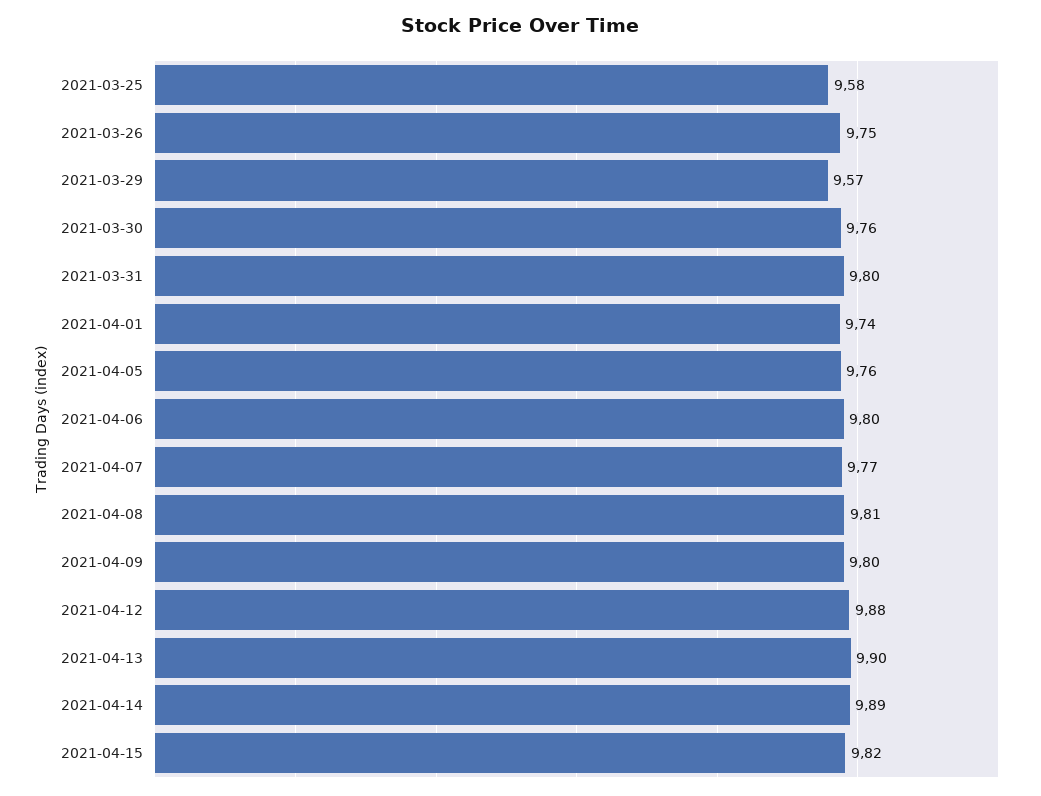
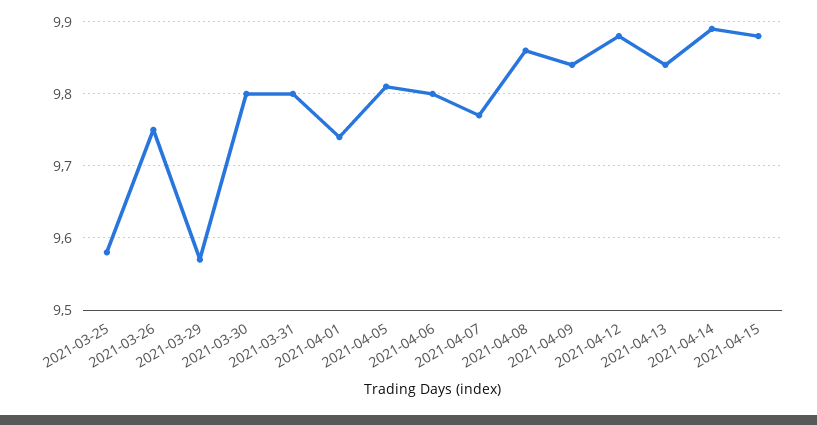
  {
    "2021-03-25": 9.58,
    "2021-03-26": 9.75,
    "2021-03-29": 9.57,
-   "2021-03-30": 9.76,
+   "2021-03-30": 9.8,
    "2021-03-31": 9.8,
    "2021-04-01": 9.74,
-   "2021-04-05": 9.76,
+   "2021-04-05": 9.81,
    "2021-04-06": 9.8,
    "2021-04-07": 9.77,
-   "2021-04-08": 9.81,
+   "2021-04-08": 9.86,
-   "2021-04-09": 9.8,
+   "2021-04-09": 9.84,
    "2021-04-12": 9.88,
-   "2021-04-13": 9.9,
+   "2021-04-13": 9.84,
    "2021-04-14": 9.89,
-   "2021-04-15": 9.82
+   "2021-04-15": 9.88
  }

